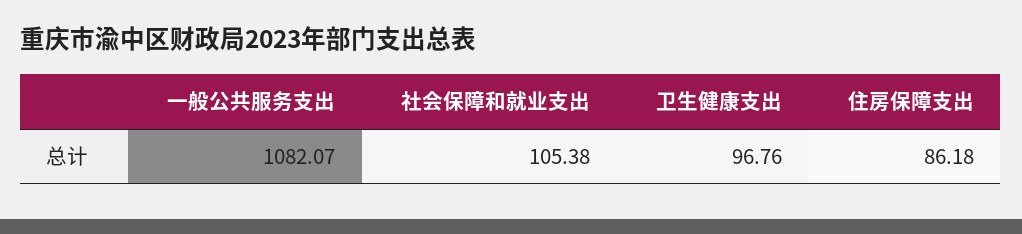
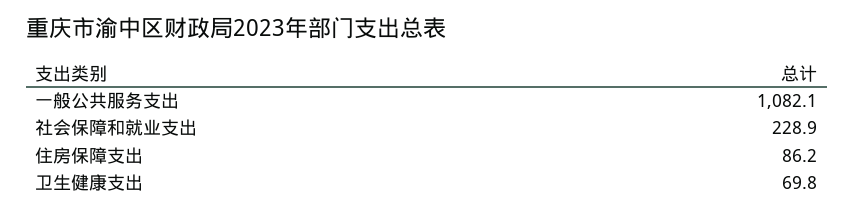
  {
    "一般公共服务支出": 1082.07,
-   "社会保障和就业支出": 105.38,
+   "社会保障和就业支出": 228.9,
-   "卫生健康支出": 96.76,
+   "卫生健康支出": 69.8,
    "住房保障支出": 86.18
  }

